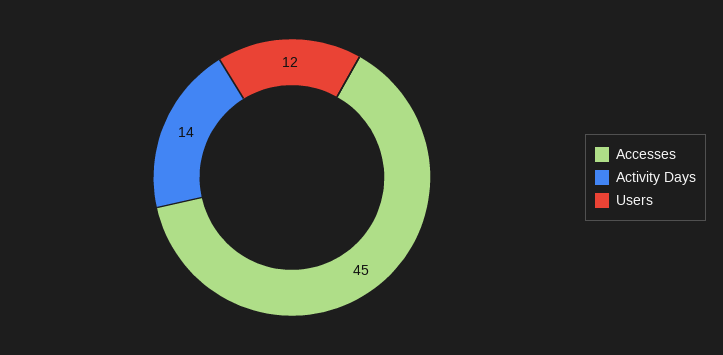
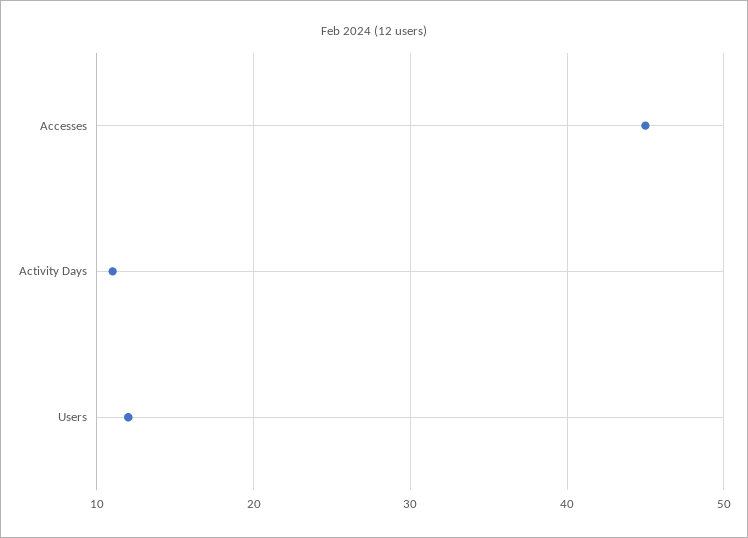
  {
    "Accesses": 45,
-   "Activity Days": 14,
+   "Activity Days": 11,
    "Users": 12
  }

